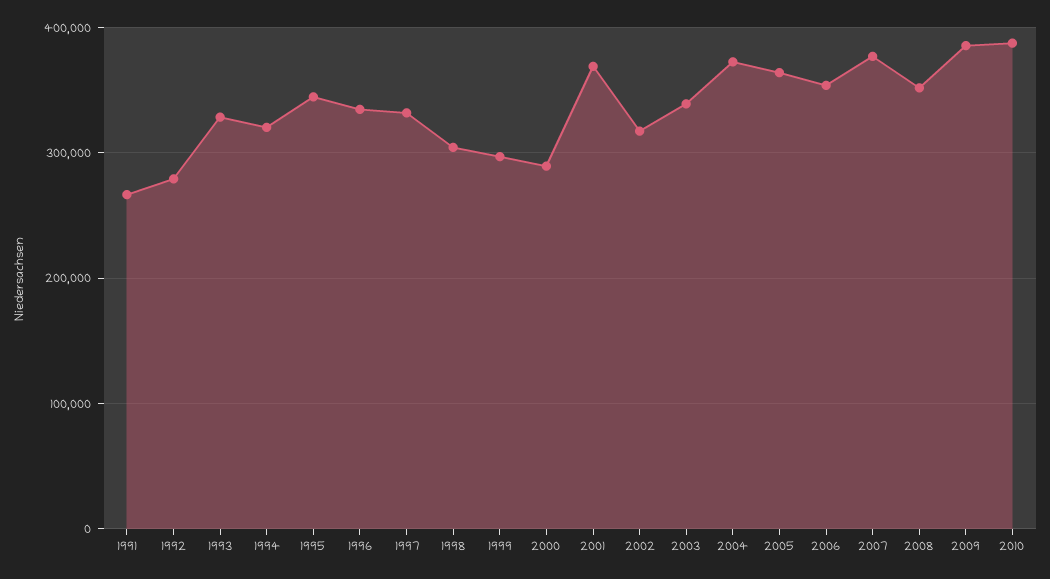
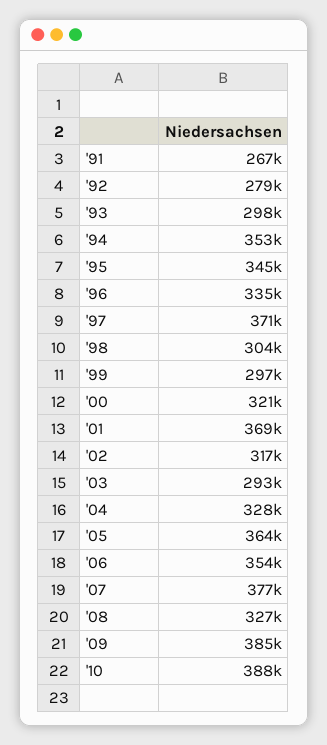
  {
    "1991": 267000,
    "1992": 279000,
-   "1993": 330000,
+   "1993": 298000,
-   "1994": 320000,
+   "1994": 353000,
    "1995": 345000,
    "1996": 335000,
-   "1997": 330000,
+   "1997": 371000,
    "1998": 304000,
    "1999": 297000,
-   "2000": 290000,
+   "2000": 321000,
    "2001": 369000,
    "2002": 317000,
-   "2003": 340000,
+   "2003": 293000,
-   "2004": 370000,
+   "2004": 328000,
    "2005": 364000,
    "2006": 354000,
    "2007": 377000,
-   "2008": 350000,
+   "2008": 327000,
    "2009": 385000,
    "2010": 388000
  }

